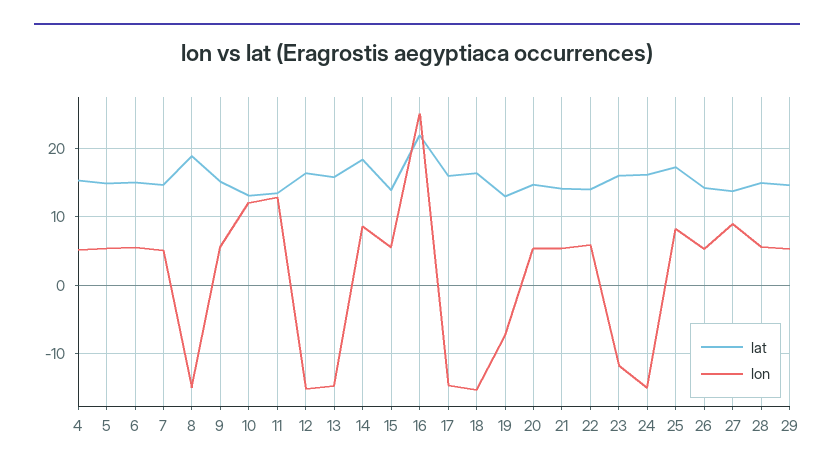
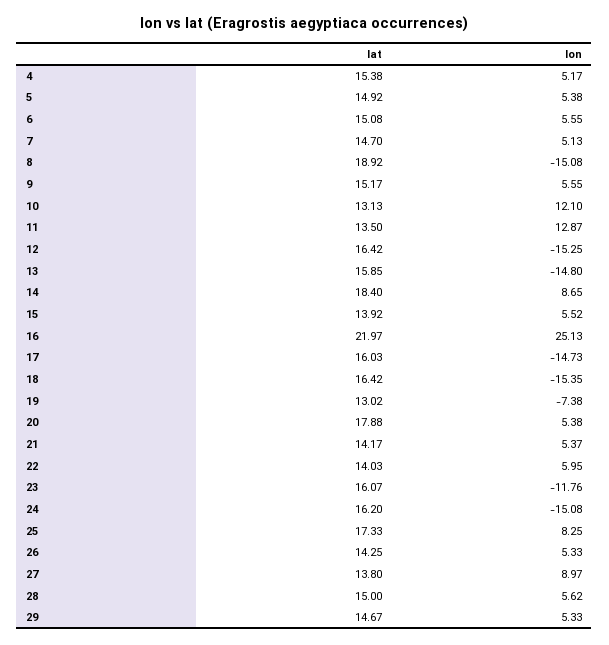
  {
    "lat": {
      "4": 15.38,
      "5": 14.92,
      "6": 15.08,
      "7": 14.7,
      "8": 18.92,
      "9": 15.17,
      "10": 13.13,
      "11": 13.5,
      "12": 16.42,
      "13": 15.85,
      "14": 18.4,
      "15": 13.92,
      "16": 21.97,
      "17": 16.03,
      "18": 16.42,
      "19": 13.02,
-     "20": 15,
+     "20": 17.88,
      "21": 14.17,
      "22": 14.03,
      "23": 16.07,
      "24": 16.2,
      "25": 17.33,
      "26": 14.25,
      "27": 13.8,
      "28": 15,
      "29": 14.67
    },
    "lon": {
      "4": 5.17,
      "5": 5.38,
      "6": 5.55,
      "7": 5.13,
      "8": -15.08,
      "9": 5.55,
      "10": 12.1,
      "11": 12.87,
      "12": -15.25,
      "13": -14.8,
      "14": 8.65,
      "15": 5.52,
      "16": 25.13,
      "17": -14.73,
      "18": -15.35,
      "19": -7.38,
      "20": 5.38,
      "21": 5.37,
      "22": 5.95,
      "23": -11.76,
      "24": -15.08,
      "25": 8.25,
      "26": 5.33,
      "27": 8.97,
      "28": 5.62,
      "29": 5.33
    }
  }

